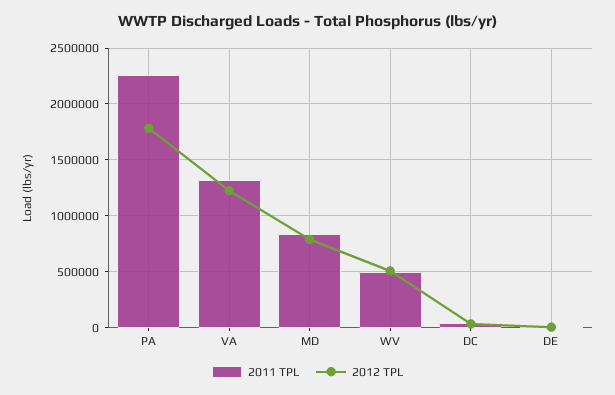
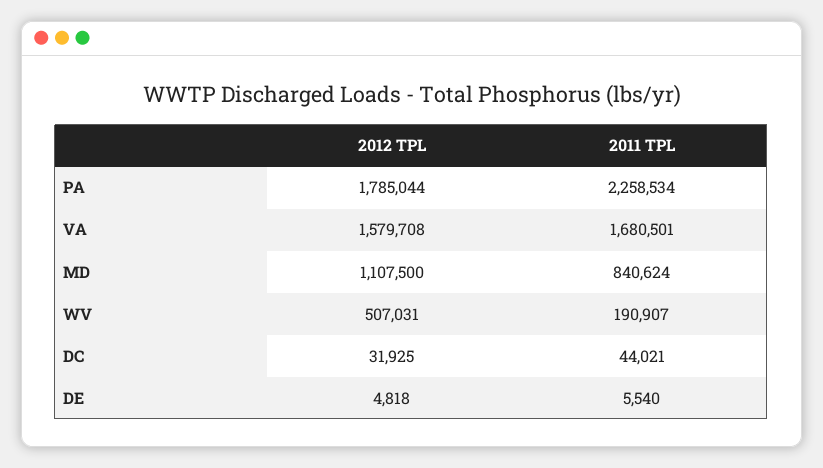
  {
    "2011 TPL": {
      "PA": 2258534,
-     "VA": 1300000,
+     "VA": 1680501,
      "MD": 840624,
-     "WV": 500000,
+     "WV": 190907,
      "DC": 44021,
      "DE": 5540
    },
    "2012 TPL": {
      "PA": 1785044,
-     "VA": 1200000,
+     "VA": 1579708,
-     "MD": 800000,
+     "MD": 1107500,
      "WV": 507031,
      "DC": 31925,
      "DE": 4818
    }
  }

